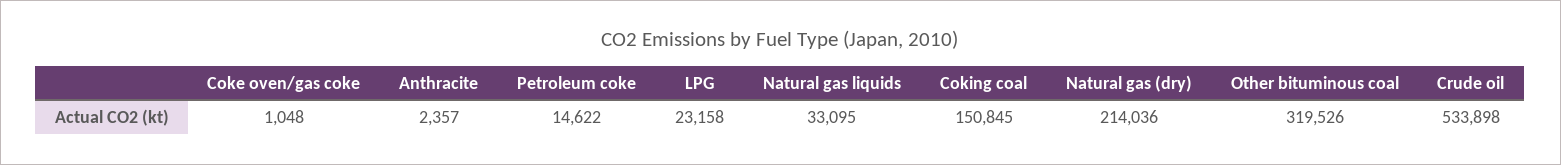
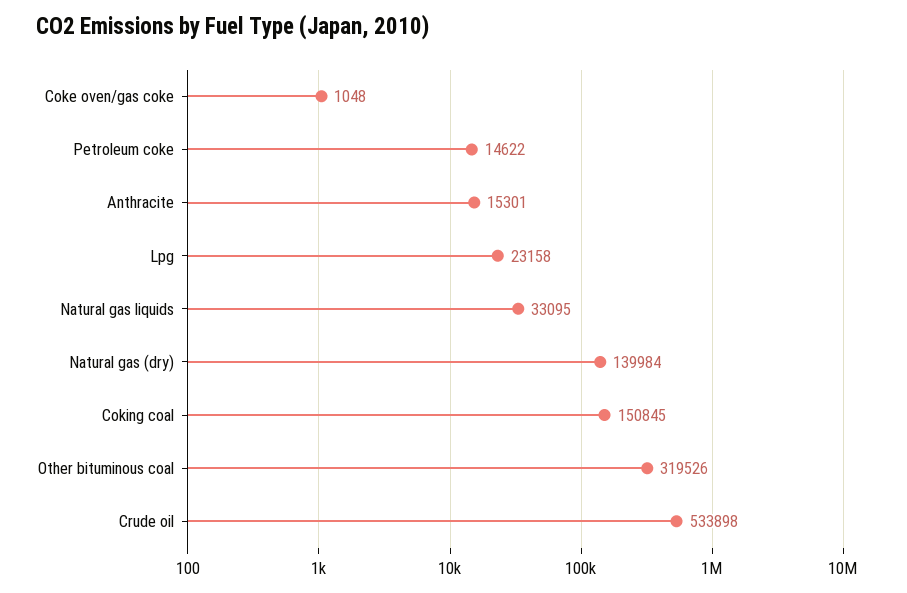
  {
    "Coke oven/gas coke": 1048,
-   "Anthracite": 2357,
+   "Anthracite": 15301,
    "Petroleum coke": 14622,
    "LPG": 23158,
    "Natural gas liquids": 33095,
    "Coking coal": 150845,
-   "Natural gas (dry)": 214036,
+   "Natural gas (dry)": 139984,
    "Other bituminous coal": 319526,
    "Crude oil": 533898
  }

